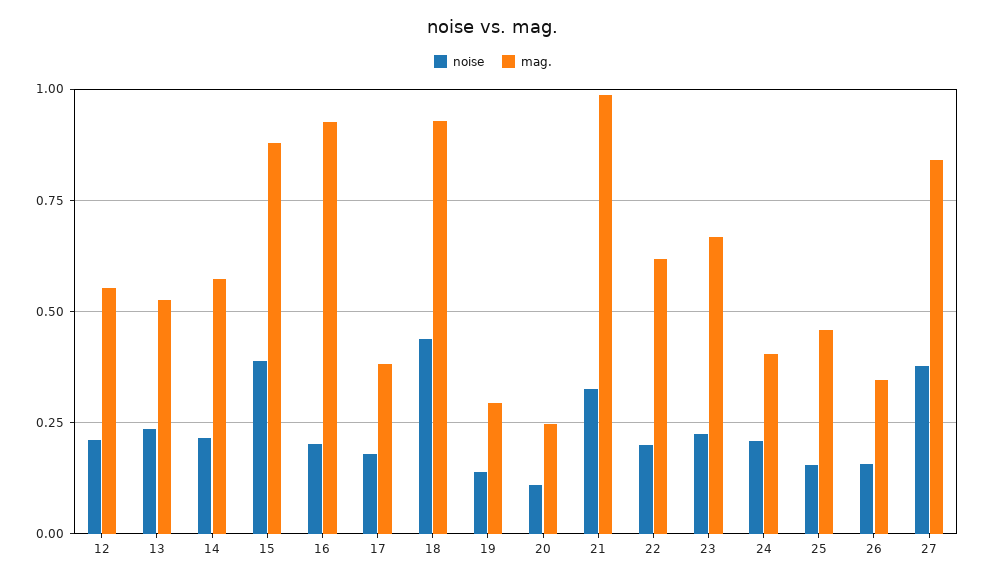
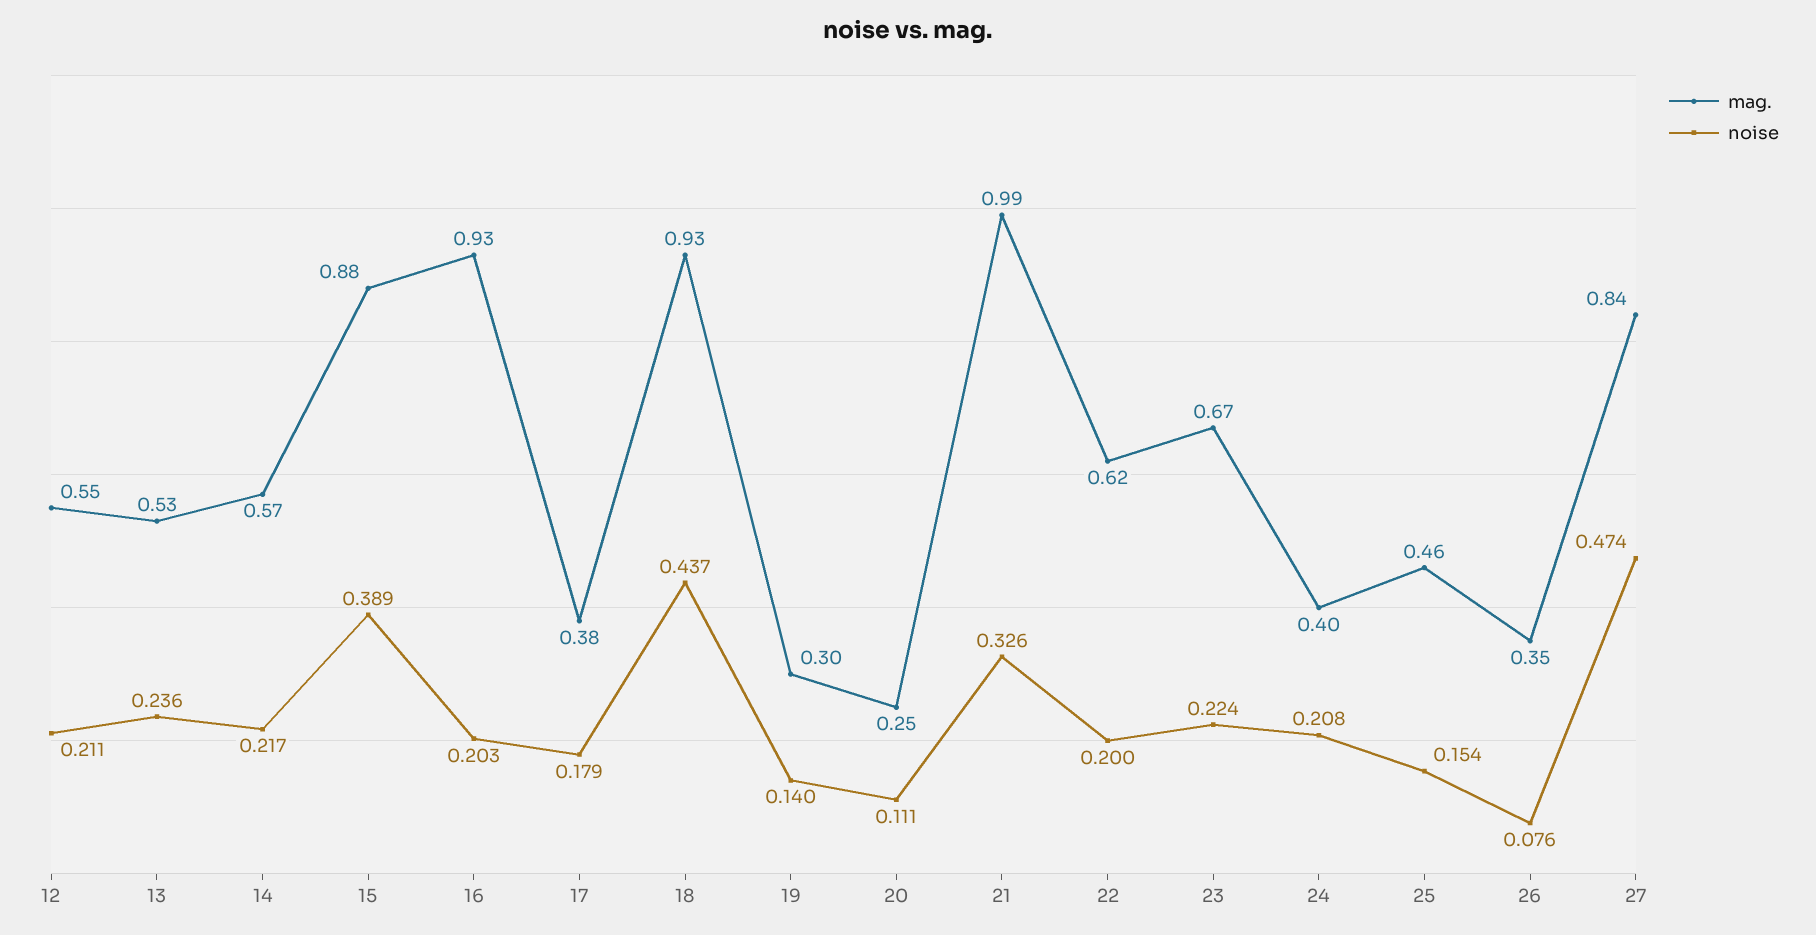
  {
    "noise": {
      "12": 0.211,
      "13": 0.236,
      "14": 0.217,
      "15": 0.389,
      "16": 0.203,
      "17": 0.179,
      "18": 0.437,
      "19": 0.14,
      "20": 0.111,
      "21": 0.326,
      "22": 0.2,
      "23": 0.224,
      "24": 0.208,
      "25": 0.154,
-     "26": 0.15,
+     "26": 0.076,
-     "27": 0.375
+     "27": 0.474
    },
    "mag.": {
      "12": 0.55,
      "13": 0.53,
      "14": 0.57,
      "15": 0.88,
      "16": 0.93,
      "17": 0.38,
      "18": 0.93,
      "19": 0.3,
      "20": 0.25,
      "21": 0.99,
      "22": 0.62,
      "23": 0.67,
      "24": 0.4,
      "25": 0.46,
      "26": 0.35,
      "27": 0.84
    }
  }

